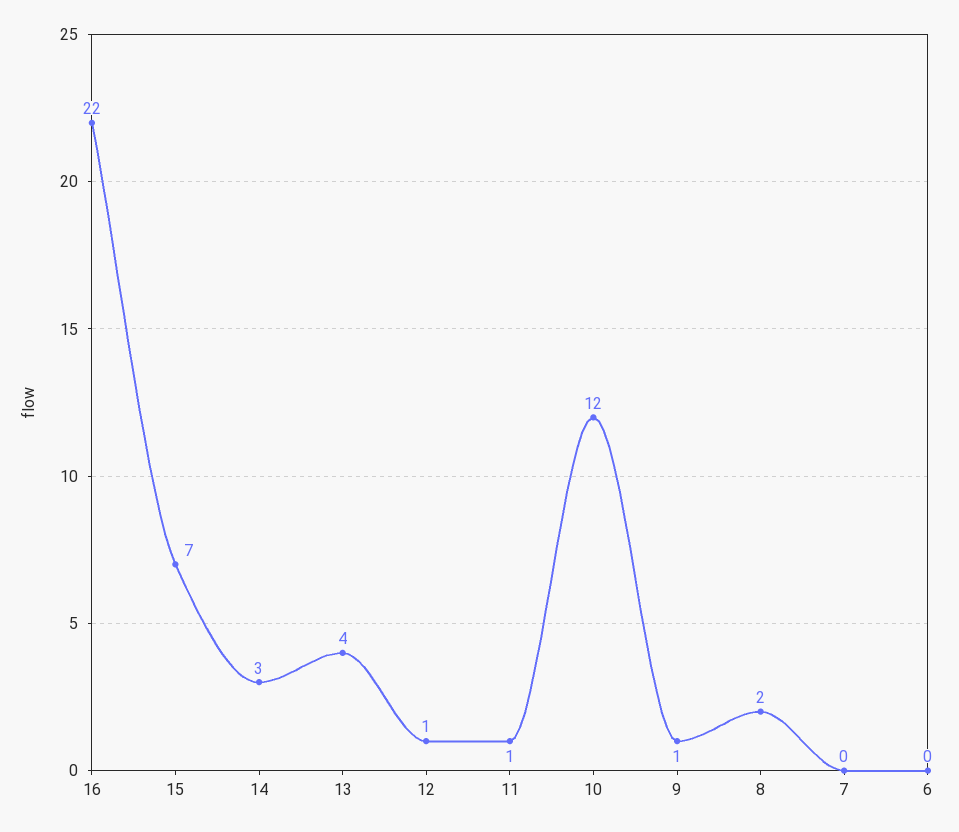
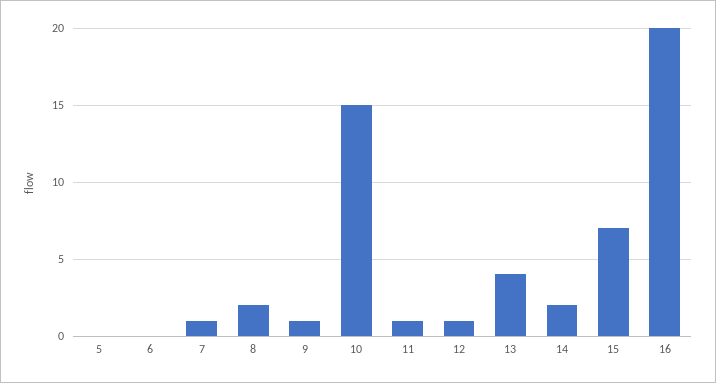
  {
-   "16": 22,
+   "16": 20,
    "15": 7,
-   "14": 3,
+   "14": 2,
    "13": 4,
    "12": 1,
    "11": 1,
-   "10": 12,
+   "10": 15,
    "9": 1,
    "8": 2,
-   "7": 0,
+   "7": 1,
-   "6": 0
+   "6": 0,
+   "5": 0
  }

